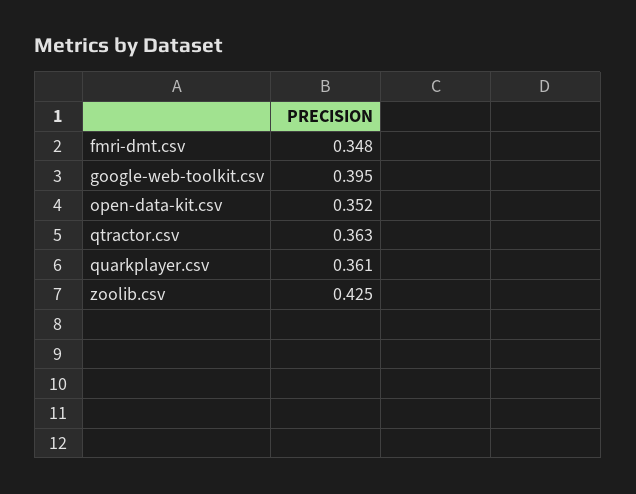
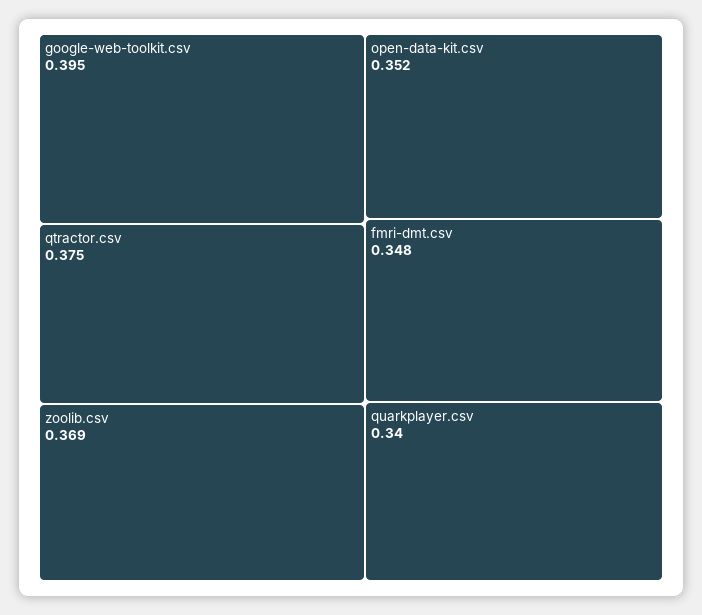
  {
    "fmri-dmt.csv": 0.348,
    "google-web-toolkit.csv": 0.395,
    "open-data-kit.csv": 0.352,
-   "qtractor.csv": 0.363,
+   "qtractor.csv": 0.375,
-   "quarkplayer.csv": 0.361,
+   "quarkplayer.csv": 0.34,
-   "zoolib.csv": 0.425
+   "zoolib.csv": 0.369
  }

